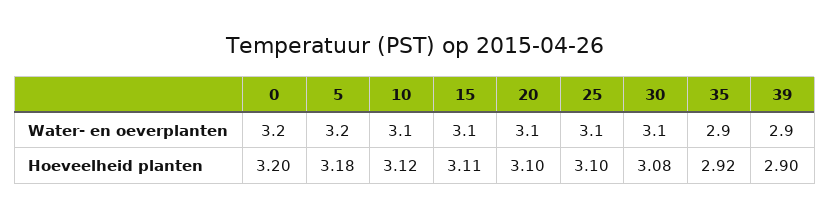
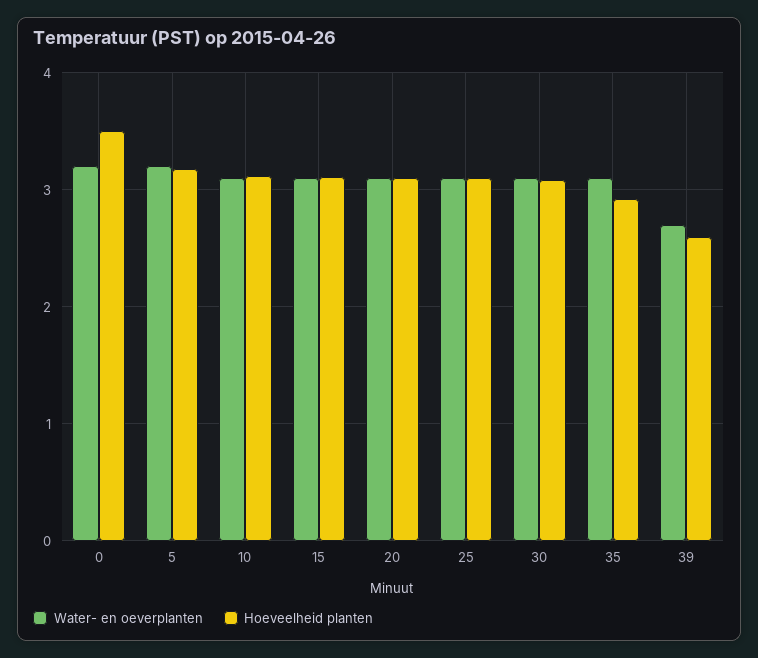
  {
    "Water- en oeverplanten": {
      "0": 3.2,
      "5": 3.2,
      "10": 3.1,
      "15": 3.1,
      "20": 3.1,
      "25": 3.1,
      "30": 3.1,
-     "35": 2.9,
+     "35": 3.1,
-     "39": 2.9
+     "39": 2.7
    },
    "Hoeveelheid planten": {
-     "0": 3.2,
+     "0": 3.5,
      "5": 3.18,
      "10": 3.12,
      "15": 3.11,
      "20": 3.1,
      "25": 3.1,
      "30": 3.08,
      "35": 2.92,
-     "39": 2.9
+     "39": 2.6
    }
  }

